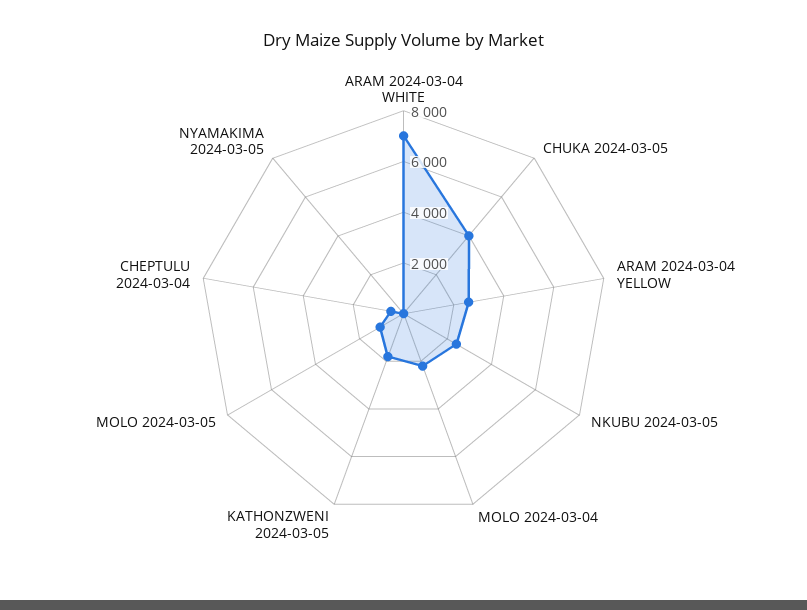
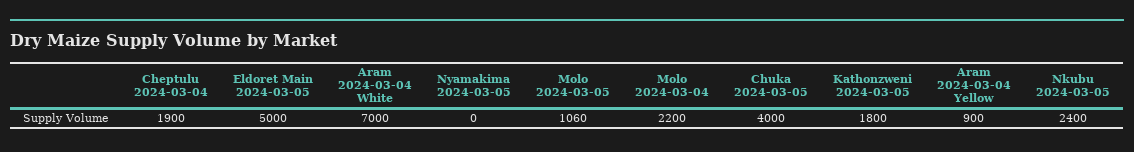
  {
    "ARAM 2024-03-04 WHITE": 7000,
    "CHUKA 2024-03-05": 4000,
-   "ARAM 2024-03-04 YELLOW": 2500,
+   "ARAM 2024-03-04 YELLOW": 900,
    "NKUBU 2024-03-05": 2400,
    "MOLO 2024-03-04": 2200,
    "KATHONZWENI 2024-03-05": 1800,
    "MOLO 2024-03-05": 1060,
-   "CHEPTULU 2024-03-04": 500,
+   "CHEPTULU 2024-03-04": 1900,
-   "NYAMAKIMA 2024-03-05": 0
+   "NYAMAKIMA 2024-03-05": 0,
+   "Eldoret Main 2024-03-05": 5000
  }

